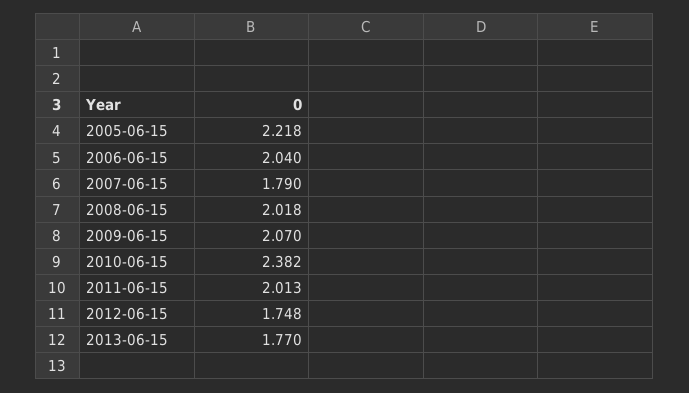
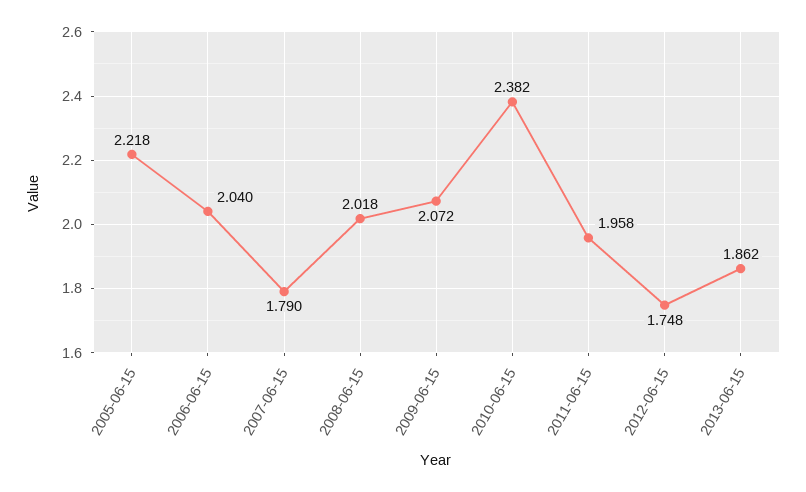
  {
    "2005-06-15": 2.218,
    "2006-06-15": 2.04,
    "2007-06-15": 1.79,
    "2008-06-15": 2.018,
-   "2009-06-15": 2.07,
+   "2009-06-15": 2.072,
    "2010-06-15": 2.382,
-   "2011-06-15": 2.013,
+   "2011-06-15": 1.958,
    "2012-06-15": 1.748,
-   "2013-06-15": 1.77
+   "2013-06-15": 1.862
  }

